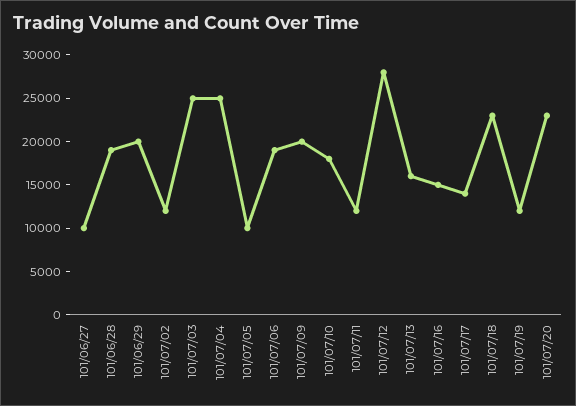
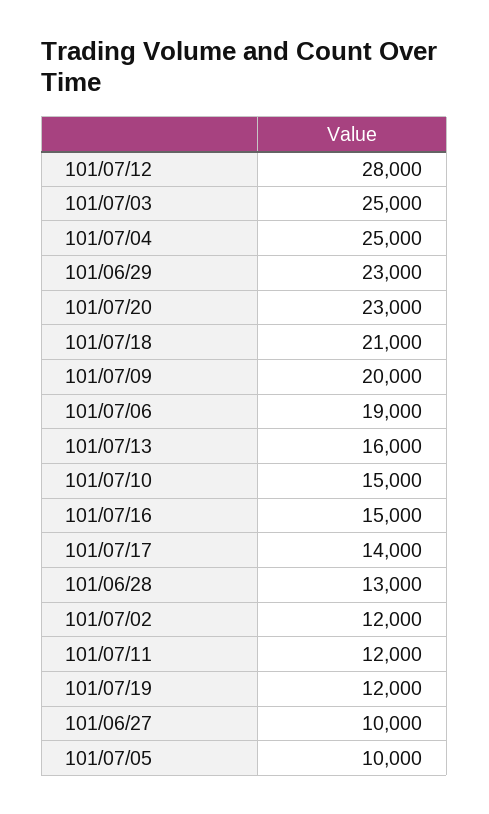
  {
    "101/06/27": 10000,
-   "101/06/28": 19000,
+   "101/06/28": 13000,
-   "101/06/29": 20000,
+   "101/06/29": 23000,
    "101/07/02": 12000,
    "101/07/03": 25000,
    "101/07/04": 25000,
    "101/07/05": 10000,
    "101/07/06": 19000,
    "101/07/09": 20000,
-   "101/07/10": 18000,
+   "101/07/10": 15000,
    "101/07/11": 12000,
    "101/07/12": 28000,
    "101/07/13": 16000,
    "101/07/16": 15000,
    "101/07/17": 14000,
-   "101/07/18": 23000,
+   "101/07/18": 21000,
    "101/07/19": 12000,
    "101/07/20": 23000
  }

